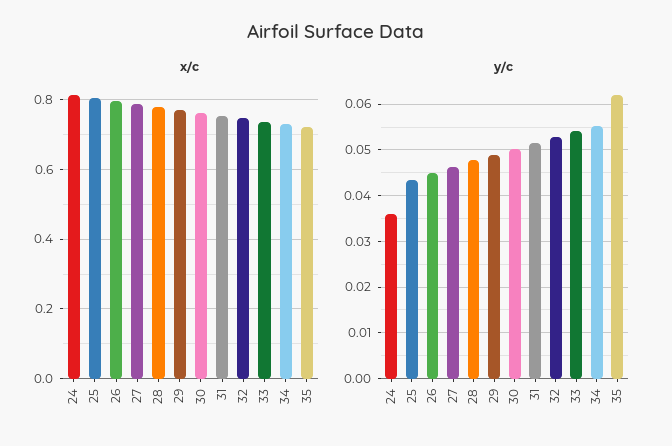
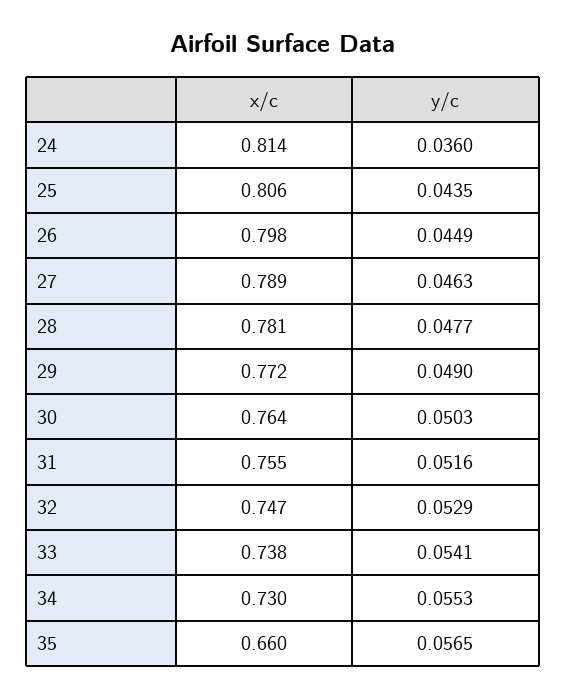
  {
    "x/c": {
      "24": 0.814,
      "25": 0.806,
      "26": 0.798,
      "27": 0.789,
      "28": 0.781,
      "29": 0.772,
      "30": 0.764,
      "31": 0.755,
      "32": 0.747,
      "33": 0.738,
      "34": 0.73,
-     "35": 0.72
+     "35": 0.66
    },
    "y/c": {
      "24": 0.036,
      "25": 0.0435,
      "26": 0.0449,
      "27": 0.0463,
      "28": 0.0477,
      "29": 0.049,
      "30": 0.0503,
      "31": 0.0516,
      "32": 0.0529,
      "33": 0.0541,
      "34": 0.0553,
-     "35": 0.062
+     "35": 0.0565
    }
  }

